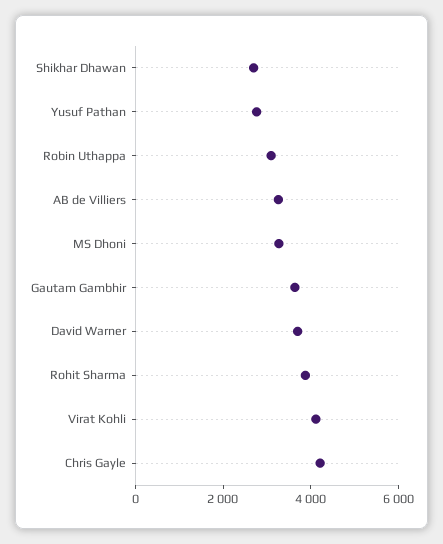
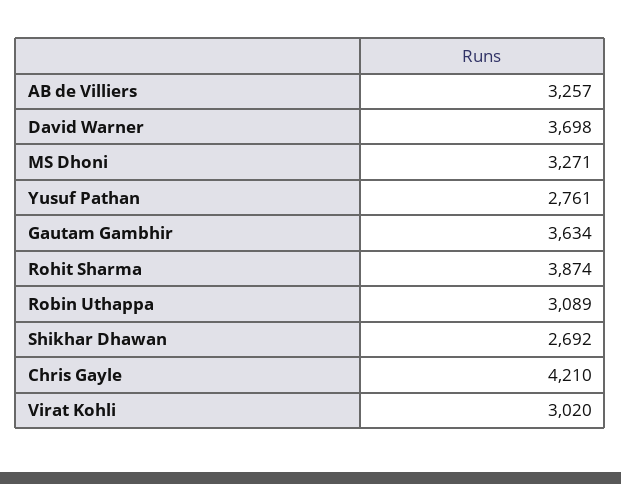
  {
    "Shikhar Dhawan": 2692,
    "Yusuf Pathan": 2761,
    "Robin Uthappa": 3089,
    "AB de Villiers": 3257,
    "MS Dhoni": 3271,
    "Gautam Gambhir": 3634,
    "David Warner": 3698,
    "Rohit Sharma": 3874,
-   "Virat Kohli": 4000,
+   "Virat Kohli": 3020,
    "Chris Gayle": 4210
  }

